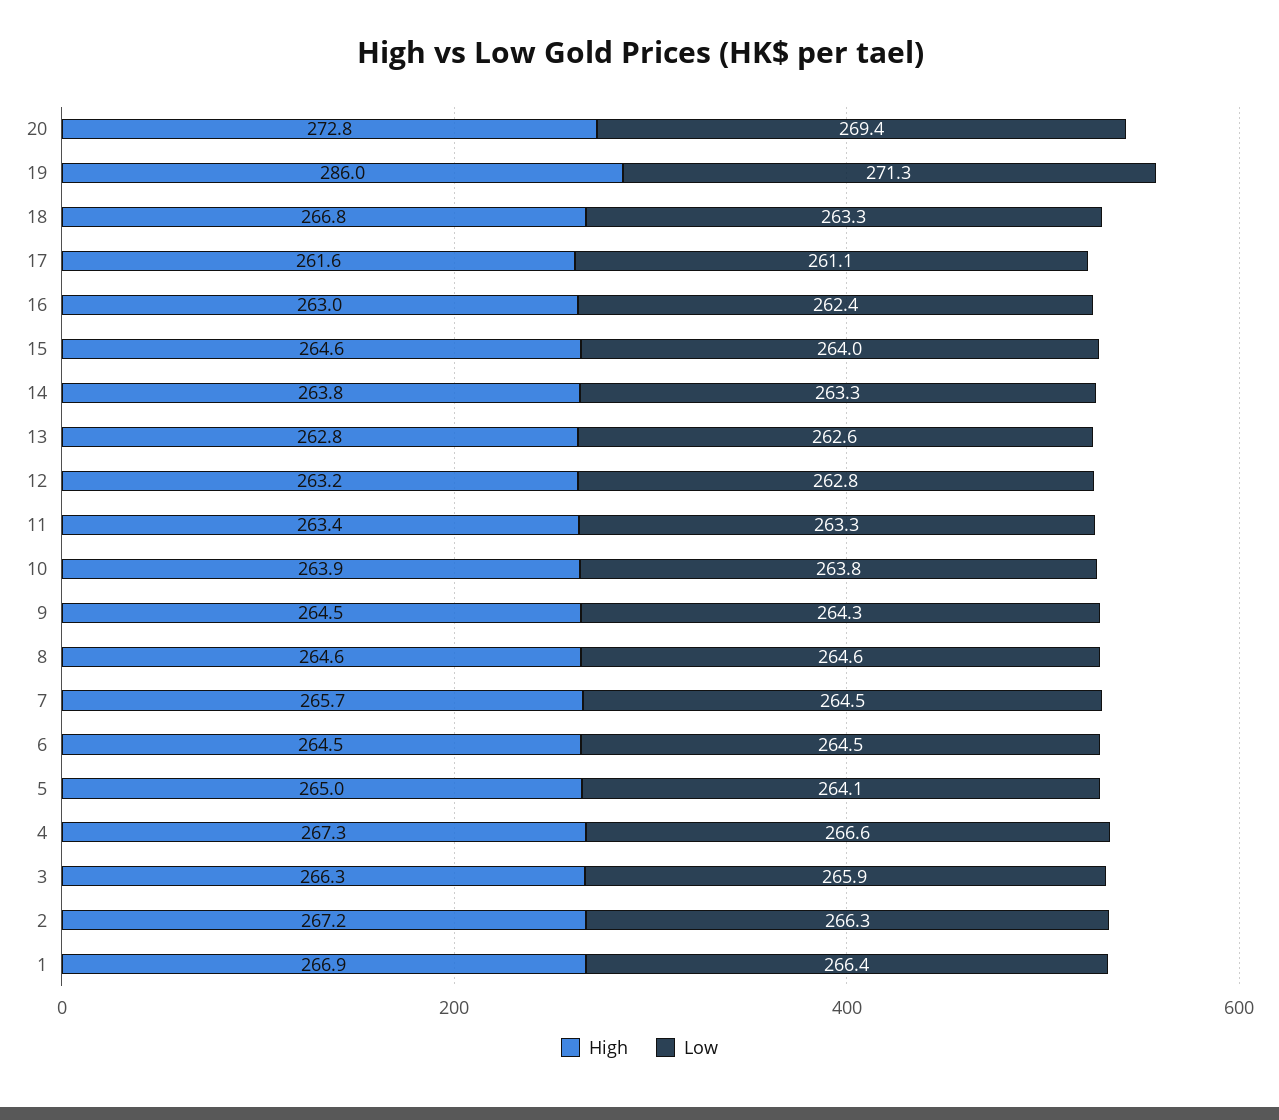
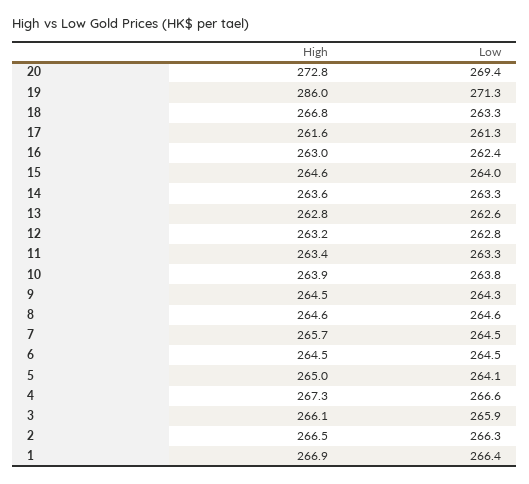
  {
    "High": {
      "20": 272.8,
      "19": 286,
      "18": 266.8,
      "17": 261.6,
      "16": 263,
      "15": 264.6,
-     "14": 263.8,
+     "14": 263.6,
      "13": 262.8,
      "12": 263.2,
      "11": 263.4,
      "10": 263.9,
      "9": 264.5,
      "8": 264.6,
      "7": 265.7,
      "6": 264.5,
      "5": 265,
      "4": 267.3,
-     "3": 266.3,
+     "3": 266.1,
-     "2": 267.2,
+     "2": 266.5,
      "1": 266.9
    },
    "Low": {
      "20": 269.4,
      "19": 271.3,
      "18": 263.3,
-     "17": 261.1,
+     "17": 261.3,
      "16": 262.4,
      "15": 264,
      "14": 263.3,
      "13": 262.6,
      "12": 262.8,
      "11": 263.3,
      "10": 263.8,
      "9": 264.3,
      "8": 264.6,
      "7": 264.5,
      "6": 264.5,
      "5": 264.1,
      "4": 266.6,
      "3": 265.9,
      "2": 266.3,
      "1": 266.4
    }
  }

